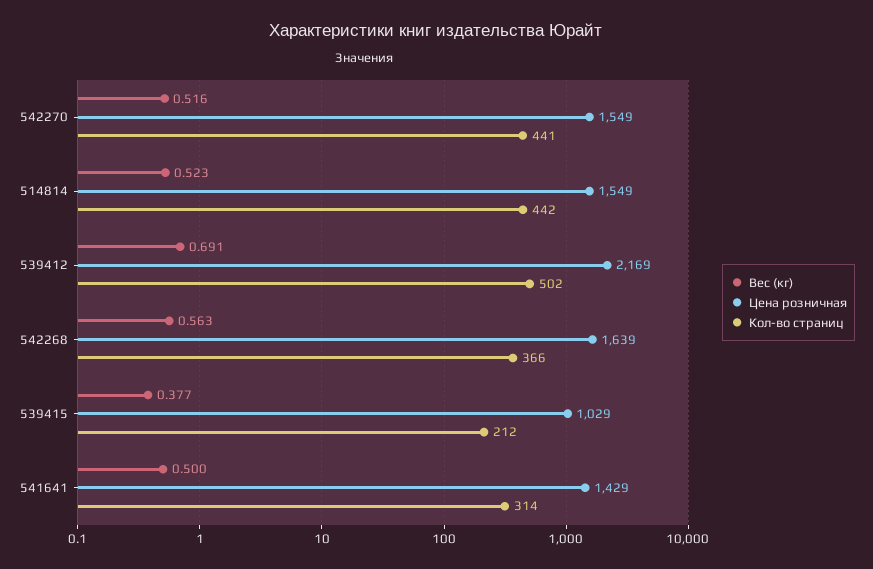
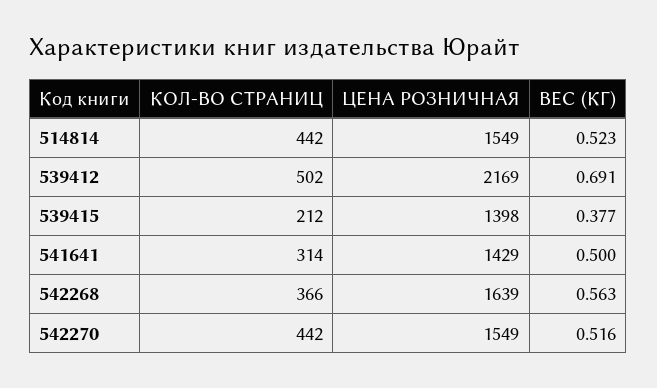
  {
    "Вес (кг)": {
      "542270": 0.516,
      "514814": 0.523,
      "539412": 0.691,
      "542268": 0.563,
      "539415": 0.377,
      "541641": 0.5
    },
    "Цена розничная": {
      "542270": 1549,
      "514814": 1549,
      "539412": 2169,
      "542268": 1639,
-     "539415": 1029,
+     "539415": 1398,
      "541641": 1429
    },
    "Кол-во страниц": {
-     "542270": 441,
+     "542270": 442,
      "514814": 442,
      "539412": 502,
      "542268": 366,
      "539415": 212,
      "541641": 314
    }
  }

